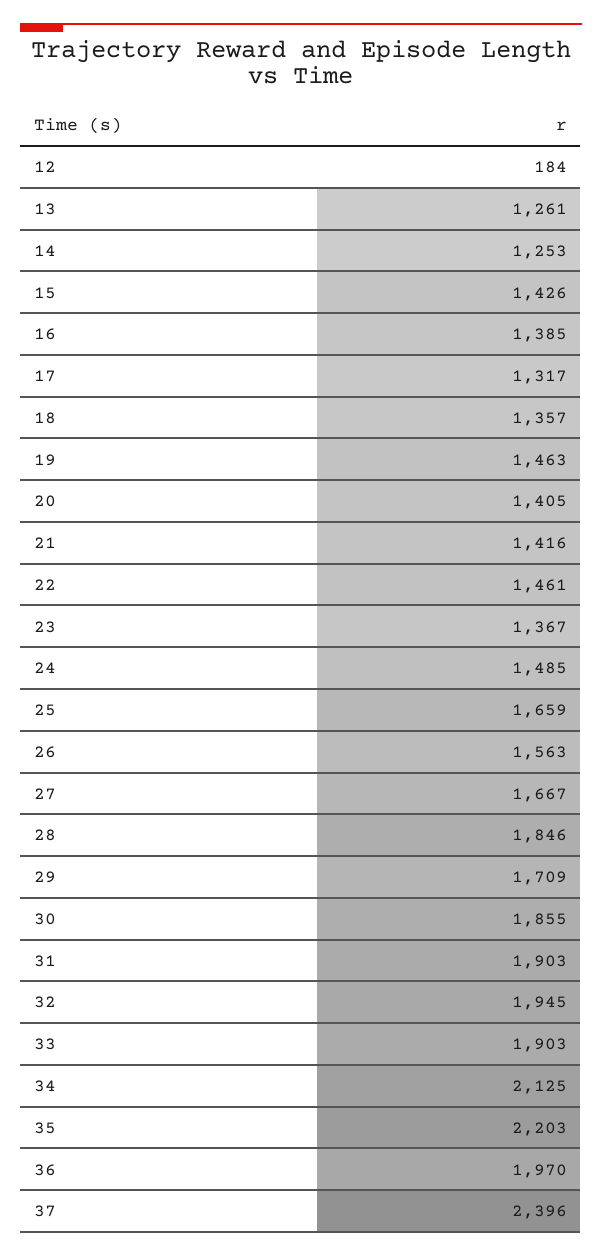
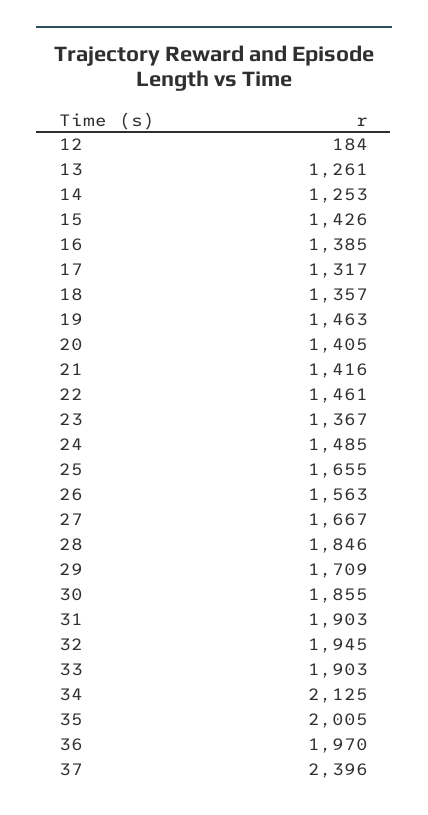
  {
    "12": 184,
    "13": 1261,
    "14": 1253,
    "15": 1426,
    "16": 1385,
    "17": 1317,
    "18": 1357,
    "19": 1463,
    "20": 1405,
    "21": 1416,
    "22": 1461,
    "23": 1367,
    "24": 1485,
-   "25": 1659,
+   "25": 1655,
    "26": 1563,
    "27": 1667,
    "28": 1846,
    "29": 1709,
    "30": 1855,
    "31": 1903,
    "32": 1945,
    "33": 1903,
    "34": 2125,
-   "35": 2203,
+   "35": 2005,
    "36": 1970,
    "37": 2396
  }

